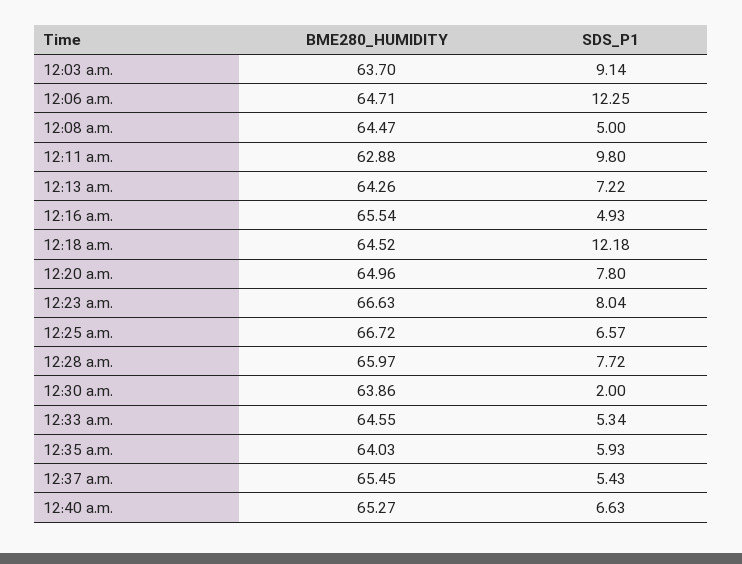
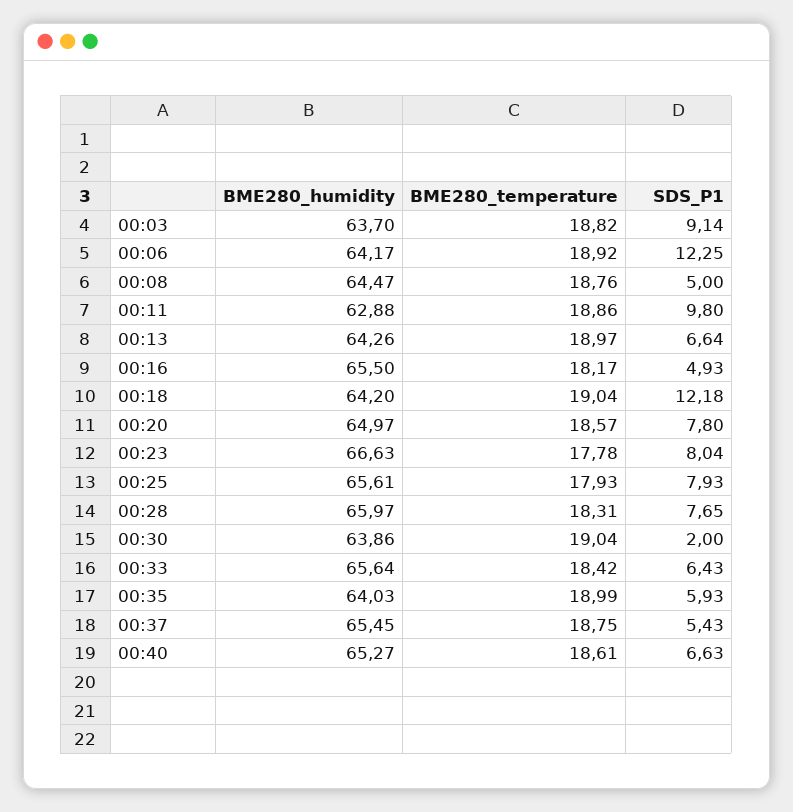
  {
    "BME280_HUMIDITY": {
      "12:03 a.m.": 63.7,
-     "12:06 a.m.": 64.71,
+     "12:06 a.m.": 64.17,
      "12:08 a.m.": 64.47,
      "12:11 a.m.": 62.88,
      "12:13 a.m.": 64.26,
-     "12:16 a.m.": 65.54,
+     "12:16 a.m.": 65.5,
-     "12:18 a.m.": 64.52,
+     "12:18 a.m.": 64.2,
-     "12:20 a.m.": 64.96,
+     "12:20 a.m.": 64.97,
      "12:23 a.m.": 66.63,
-     "12:25 a.m.": 66.72,
+     "12:25 a.m.": 65.61,
      "12:28 a.m.": 65.97,
      "12:30 a.m.": 63.86,
-     "12:33 a.m.": 64.55,
+     "12:33 a.m.": 65.64,
      "12:35 a.m.": 64.03,
      "12:37 a.m.": 65.45,
      "12:40 a.m.": 65.27
    },
    "SDS_P1": {
      "12:03 a.m.": 9.14,
      "12:06 a.m.": 12.25,
      "12:08 a.m.": 5,
      "12:11 a.m.": 9.8,
-     "12:13 a.m.": 7.22,
+     "12:13 a.m.": 6.64,
      "12:16 a.m.": 4.93,
      "12:18 a.m.": 12.18,
      "12:20 a.m.": 7.8,
      "12:23 a.m.": 8.04,
-     "12:25 a.m.": 6.57,
+     "12:25 a.m.": 7.93,
-     "12:28 a.m.": 7.72,
+     "12:28 a.m.": 7.65,
      "12:30 a.m.": 2,
-     "12:33 a.m.": 5.34,
+     "12:33 a.m.": 6.43,
      "12:35 a.m.": 5.93,
      "12:37 a.m.": 5.43,
      "12:40 a.m.": 6.63
-   }
+   },
+   "BME280_temperature": {
+     "12:03 a.m.": 18.82,
+     "12:06 a.m.": 18.92,
+     "12:08 a.m.": 18.76,
+     "12:11 a.m.": 18.86,
+     "12:13 a.m.": 18.97,
+     "12:16 a.m.": 18.17,
+     "12:18 a.m.": 19.04,
+     "12:20 a.m.": 18.57,
+     "12:23 a.m.": 17.78,
+     "12:25 a.m.": 17.93,
+     "12:28 a.m.": 18.31,
+     "12:30 a.m.": 19.04,
+     "12:33 a.m.": 18.42,
+     "12:35 a.m.": 18.99,
+     "12:37 a.m.": 18.75,
+     "12:40 a.m.": 18.61
+   }
  }

